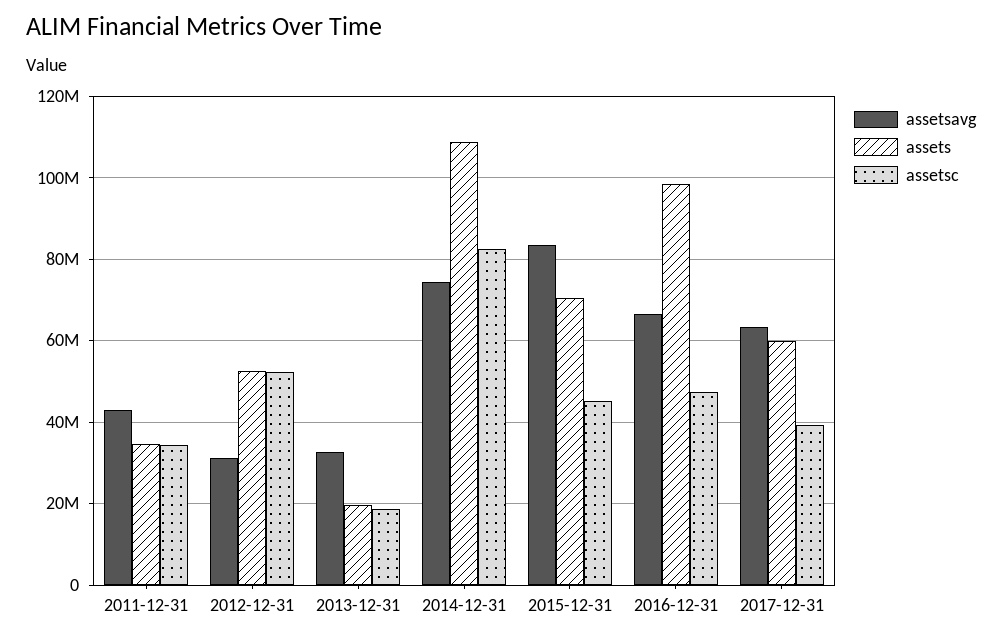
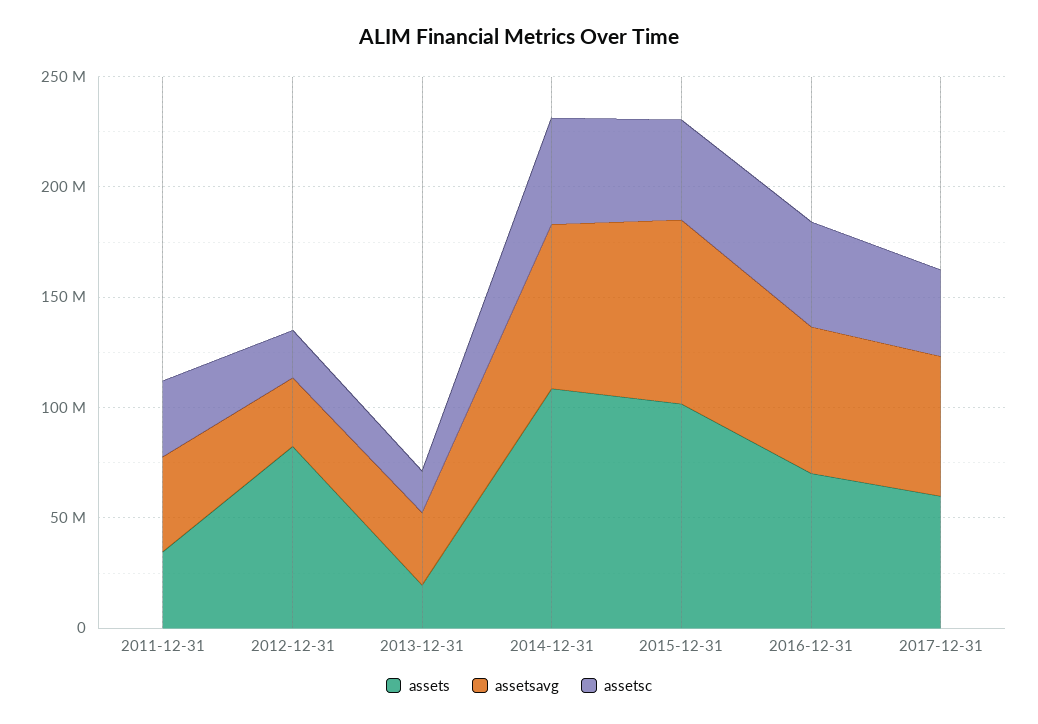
  {
    "assetsavg": {
      "2011-12-31": 44000000,
      "2012-12-31": 32000000,
      "2013-12-31": 32000000,
      "2014-12-31": 74000000,
      "2015-12-31": 84000000,
      "2016-12-31": 66000000,
      "2017-12-31": 64000000
    },
    "assets": {
      "2011-12-31": 34000000,
-     "2012-12-31": 52000000,
+     "2012-12-31": 80000000,
      "2013-12-31": 20000000,
      "2014-12-31": 108000000,
-     "2015-12-31": 70000000,
+     "2015-12-31": 100000000,
-     "2016-12-31": 98000000,
+     "2016-12-31": 70000000,
      "2017-12-31": 60000000
    },
    "assetsc": {
      "2011-12-31": 34000000,
-     "2012-12-31": 52000000,
+     "2012-12-31": 20000000,
      "2013-12-31": 18000000,
-     "2014-12-31": 82000000,
+     "2014-12-31": 50000000,
      "2015-12-31": 46000000,
      "2016-12-31": 48000000,
      "2017-12-31": 40000000
    }
  }

